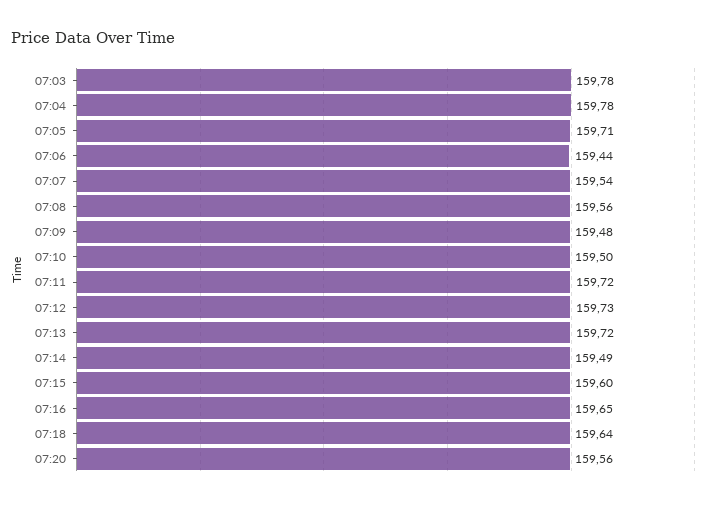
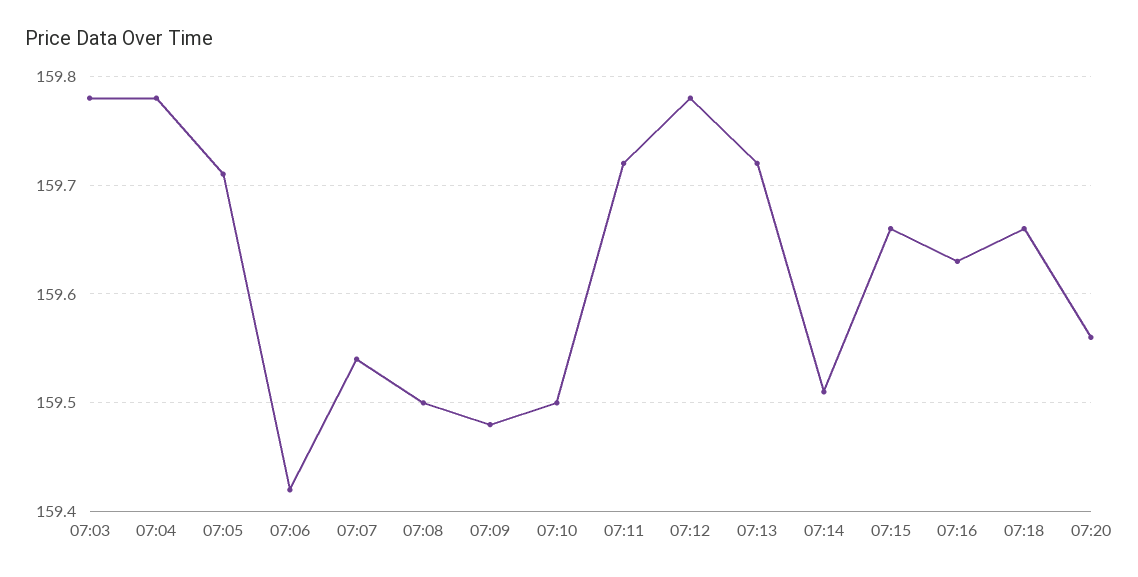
  {
    "07:03": 159.78,
    "07:04": 159.78,
    "07:05": 159.71,
-   "07:06": 159.44,
+   "07:06": 159.42,
    "07:07": 159.54,
-   "07:08": 159.56,
+   "07:08": 159.5,
    "07:09": 159.48,
    "07:10": 159.5,
    "07:11": 159.72,
-   "07:12": 159.73,
+   "07:12": 159.78,
    "07:13": 159.72,
-   "07:14": 159.49,
+   "07:14": 159.51,
-   "07:15": 159.6,
+   "07:15": 159.66,
-   "07:16": 159.65,
+   "07:16": 159.63,
-   "07:18": 159.64,
+   "07:18": 159.66,
    "07:20": 159.56
  }

